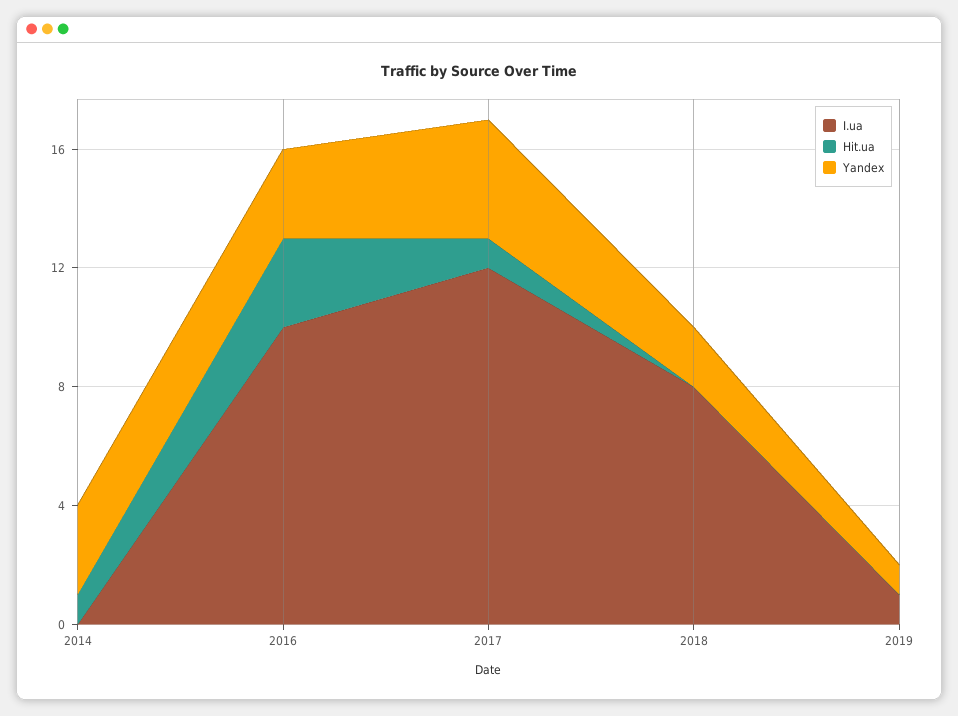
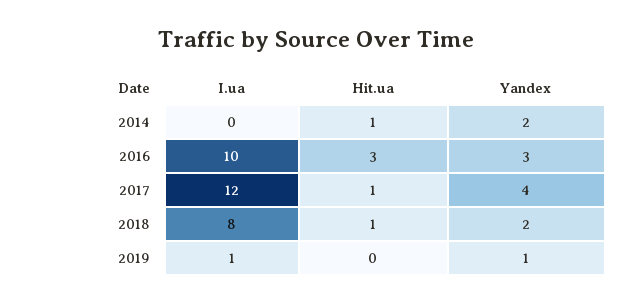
  {
    "I.ua": {
      "2014": 0,
      "2016": 10,
      "2017": 12,
      "2018": 8,
      "2019": 1
    },
    "Hit.ua": {
      "2014": 1,
      "2016": 3,
      "2017": 1,
-     "2018": 0,
+     "2018": 1,
      "2019": 0
    },
    "Yandex": {
-     "2014": 3,
+     "2014": 2,
      "2016": 3,
      "2017": 4,
      "2018": 2,
      "2019": 1
    }
  }

